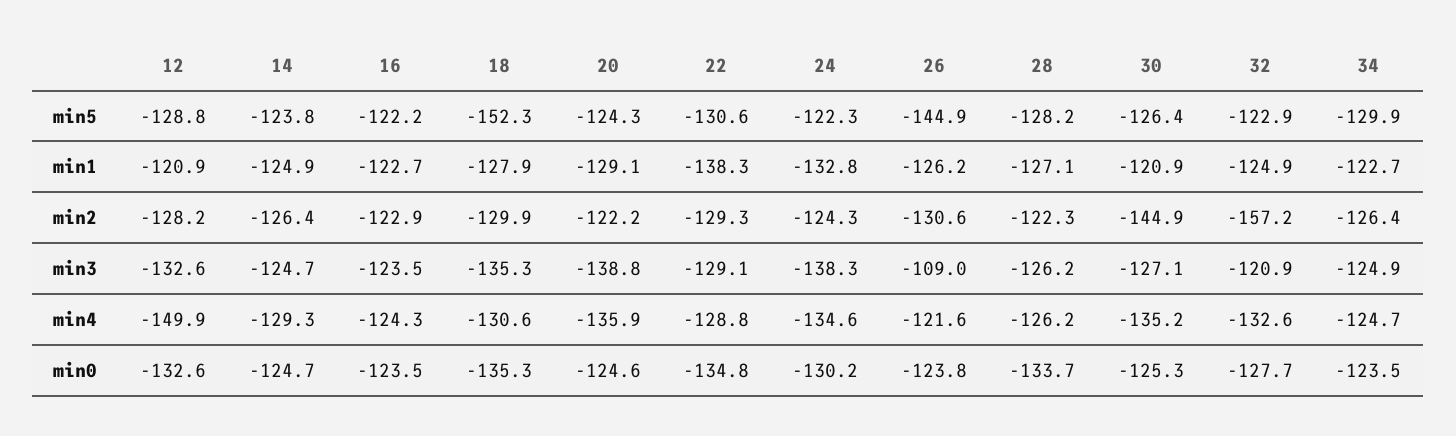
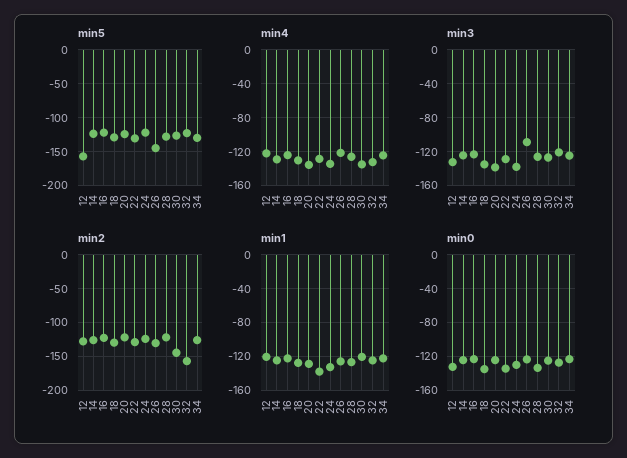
  {
    "min5": {
-     "12": -128.8,
+     "12": -160,
      "14": -123.8,
      "16": -122.2,
-     "18": -152.3,
+     "18": -130,
      "20": -124.3,
      "22": -130.6,
      "24": -122.3,
      "26": -144.9,
      "28": -128.2,
      "30": -126.4,
      "32": -122.9,
      "34": -129.9
    },
    "min1": {
      "12": -120.9,
      "14": -124.9,
      "16": -122.7,
      "18": -127.9,
      "20": -129.1,
      "22": -138.3,
      "24": -132.8,
      "26": -126.2,
      "28": -127.1,
      "30": -120.9,
      "32": -124.9,
      "34": -122.7
    },
    "min2": {
      "12": -128.2,
      "14": -126.4,
      "16": -122.9,
      "18": -129.9,
      "20": -122.2,
      "22": -129.3,
      "24": -124.3,
      "26": -130.6,
      "28": -122.3,
      "30": -144.9,
      "32": -157.2,
      "34": -126.4
    },
    "min3": {
      "12": -132.6,
      "14": -124.7,
      "16": -123.5,
      "18": -135.3,
      "20": -138.8,
      "22": -129.1,
      "24": -138.3,
      "26": -109,
      "28": -126.2,
      "30": -127.1,
      "32": -120.9,
      "34": -124.9
    },
    "min4": {
-     "12": -149.9,
+     "12": -120,
      "14": -129.3,
      "16": -124.3,
      "18": -130.6,
      "20": -135.9,
      "22": -128.8,
      "24": -134.6,
      "26": -121.6,
      "28": -126.2,
      "30": -135.2,
      "32": -132.6,
      "34": -124.7
    },
    "min0": {
      "12": -132.6,
      "14": -124.7,
      "16": -123.5,
      "18": -135.3,
      "20": -124.6,
      "22": -134.8,
      "24": -130.2,
      "26": -123.8,
      "28": -133.7,
      "30": -125.3,
      "32": -127.7,
      "34": -123.5
    }
  }

